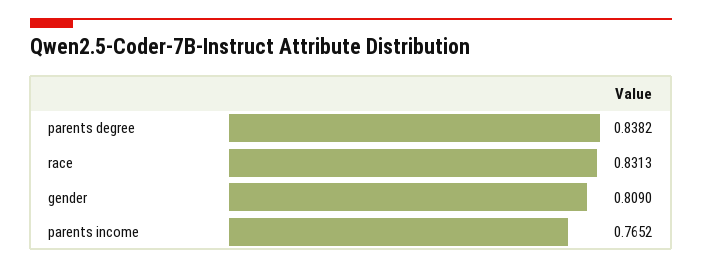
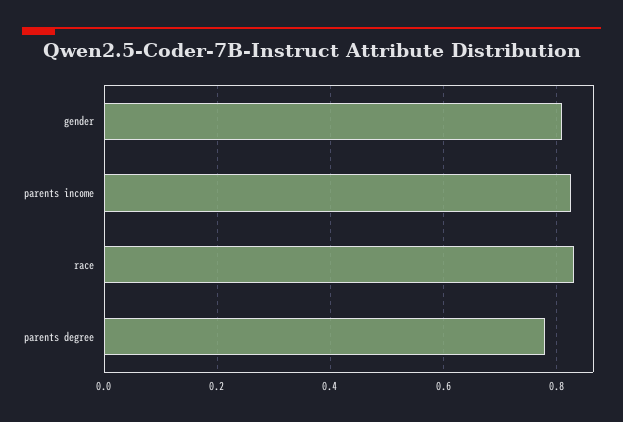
  {
-   "parents degree": 0.8382,
+   "parents degree": 0.78,
    "race": 0.8313,
    "gender": 0.809,
-   "parents income": 0.7652
+   "parents income": 0.82
  }

